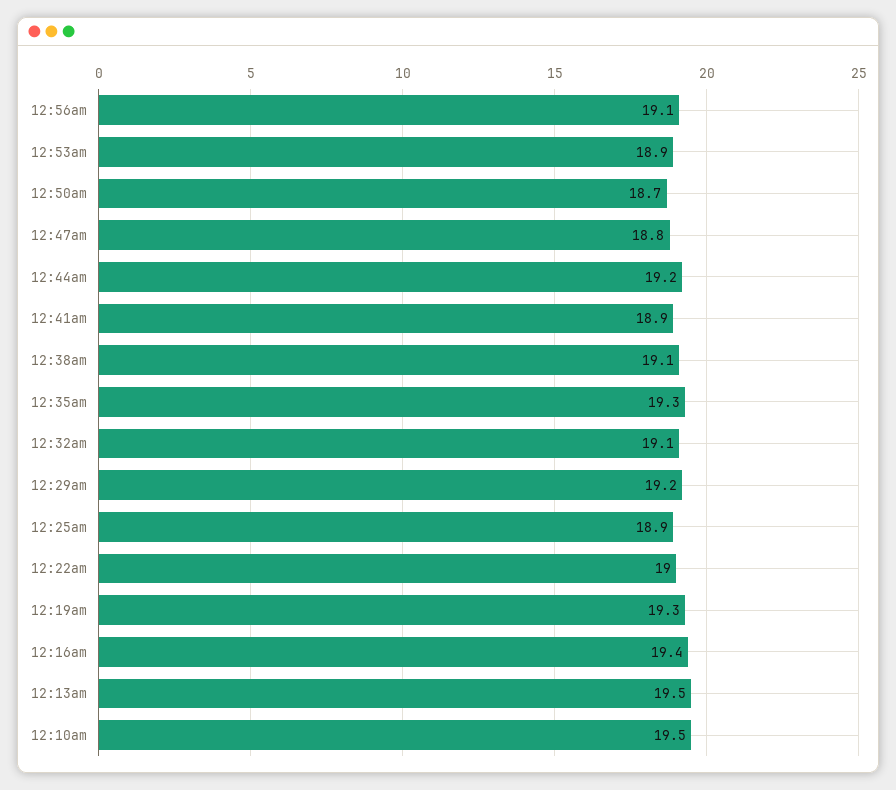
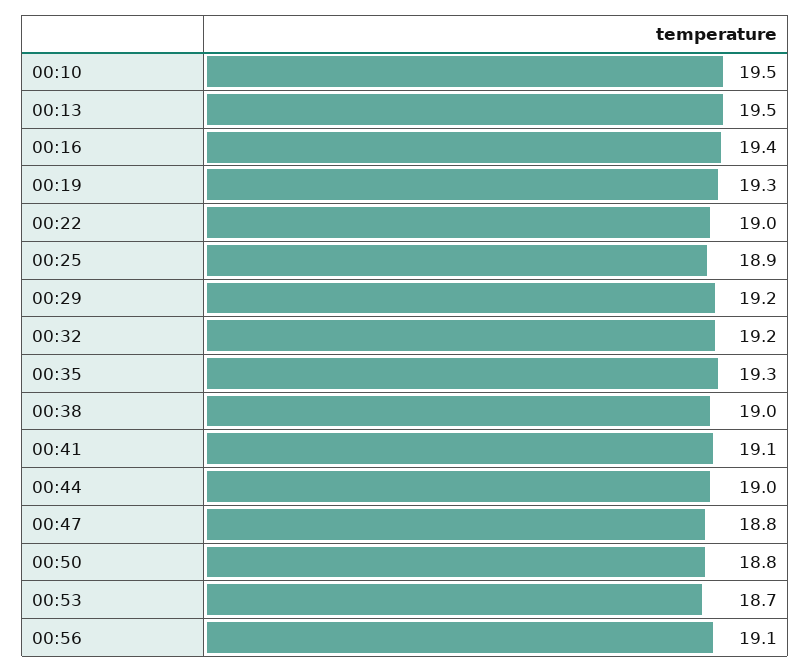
  {
    "12:56am": 19.1,
-   "12:53am": 18.9,
+   "12:53am": 18.7,
-   "12:50am": 18.7,
+   "12:50am": 18.8,
    "12:47am": 18.8,
-   "12:44am": 19.2,
+   "12:44am": 19,
-   "12:41am": 18.9,
+   "12:41am": 19.1,
-   "12:38am": 19.1,
+   "12:38am": 19,
    "12:35am": 19.3,
-   "12:32am": 19.1,
+   "12:32am": 19.2,
    "12:29am": 19.2,
    "12:25am": 18.9,
    "12:22am": 19,
    "12:19am": 19.3,
    "12:16am": 19.4,
    "12:13am": 19.5,
    "12:10am": 19.5
  }

